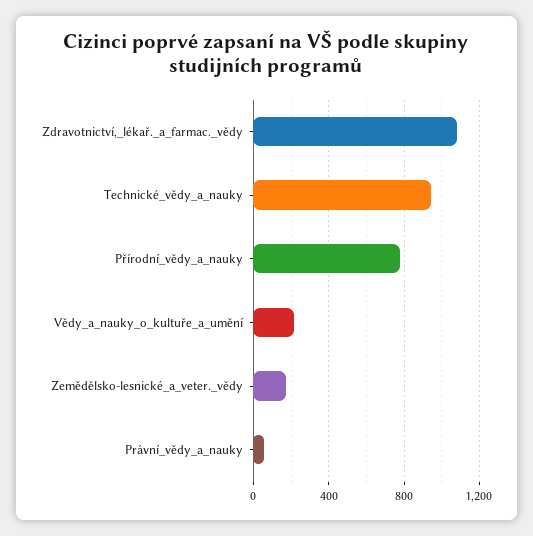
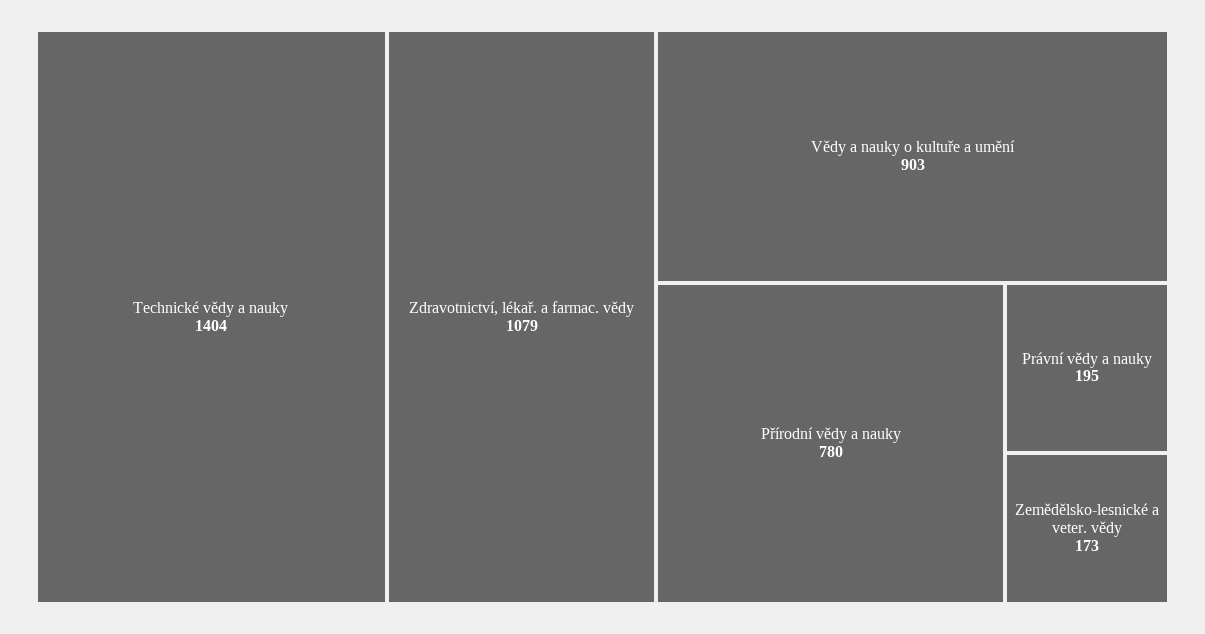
  {
    "Zdravotnictví,_lékař._a_farmac._vědy": 1079,
-   "Technické_vědy_a_nauky": 950,
+   "Technické_vědy_a_nauky": 1404,
    "Přírodní_vědy_a_nauky": 780,
-   "Vědy_a_nauky_o_kultuře_a_umění": 200,
+   "Vědy_a_nauky_o_kultuře_a_umění": 903,
    "Zemědělsko-lesnické_a_veter._vědy": 173,
-   "Právní_vědy_a_nauky": 50
+   "Právní_vědy_a_nauky": 195
  }

